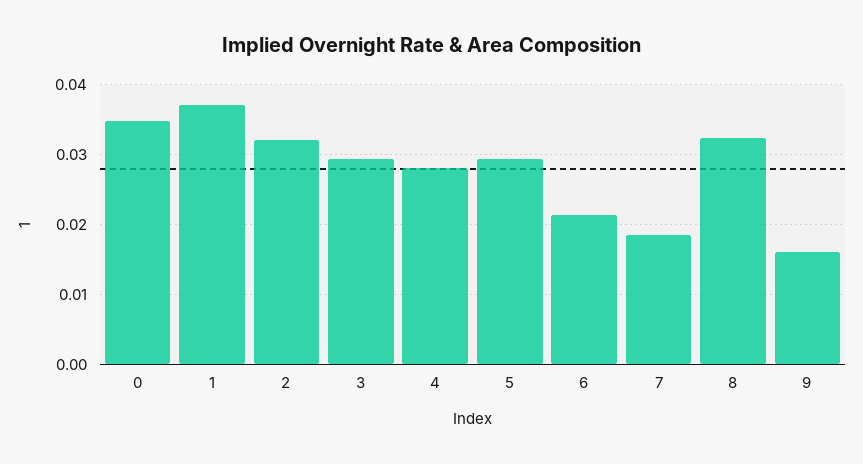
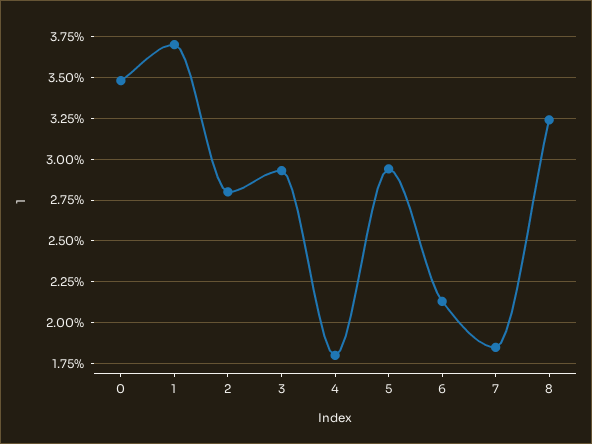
  {
    "0": 0.035,
    "1": 0.037,
-   "2": 0.032,
+   "2": 0.028,
    "3": 0.0295,
-   "4": 0.028,
+   "4": 0.018,
    "5": 0.0295,
    "6": 0.0215,
    "7": 0.0185,
-   "8": 0.0325,
+   "8": 0.0325
-   "9": 0.016
  }

